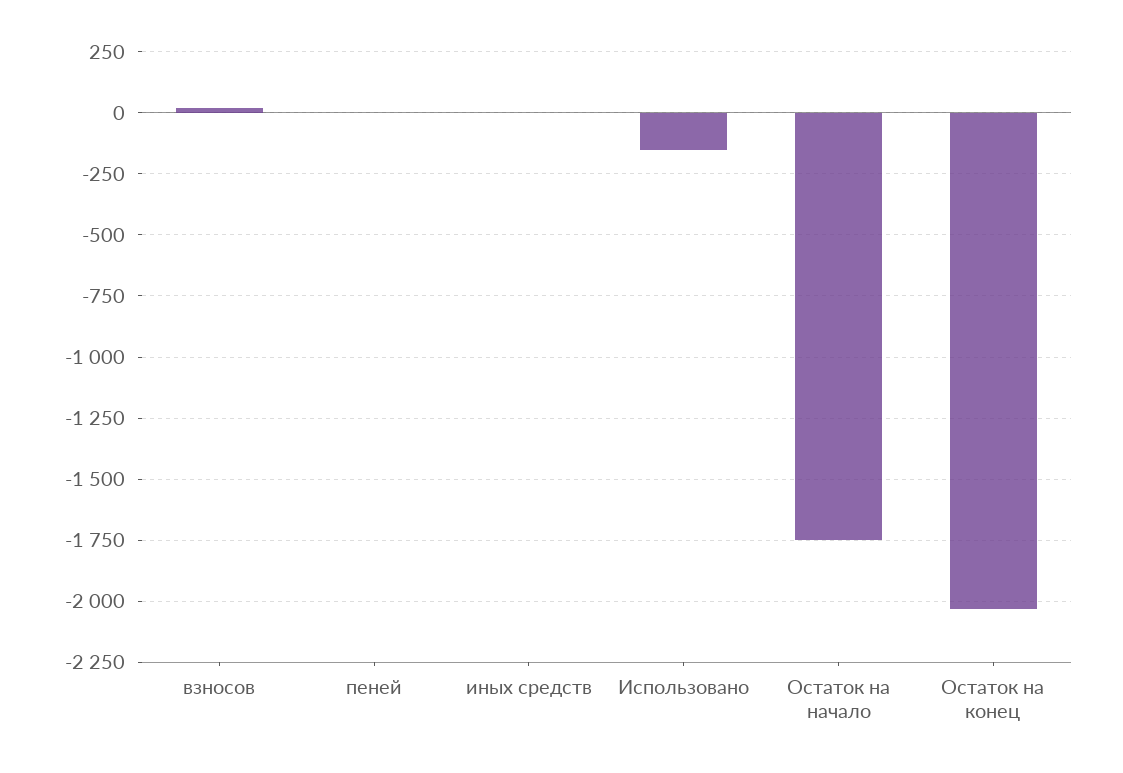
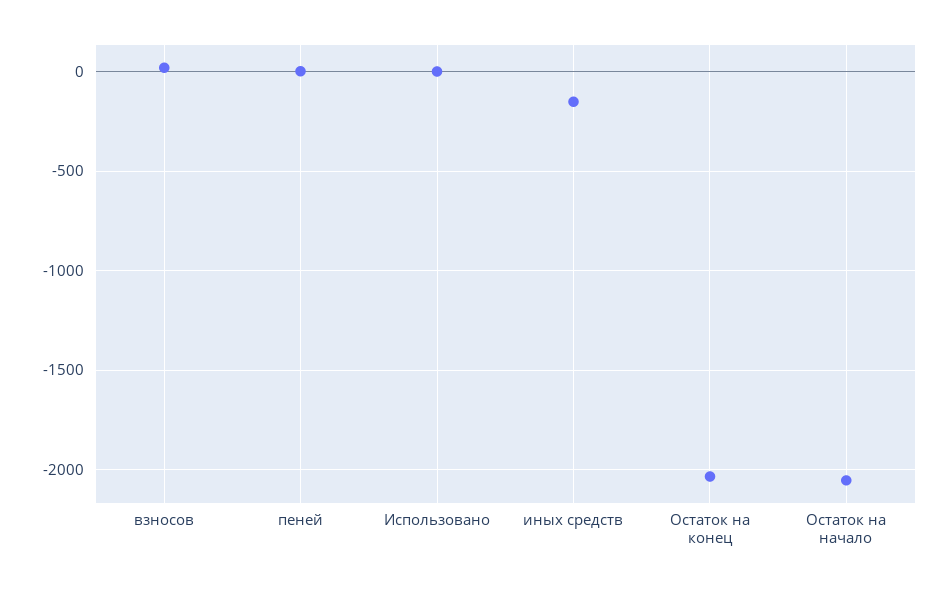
  {
    "взносов": 25,
    "пеней": 0,
-   "иных средств": 0,
+   "иных средств": -150,
-   "Использовано": -150,
+   "Использовано": 0,
-   "Остаток на начало": -1750,
+   "Остаток на начало": -2050,
    "Остаток на конец": -2025
  }

